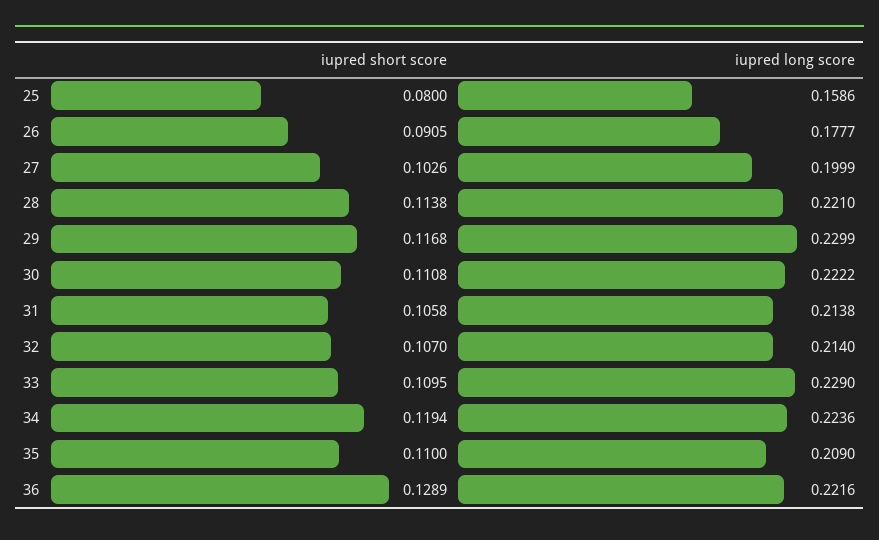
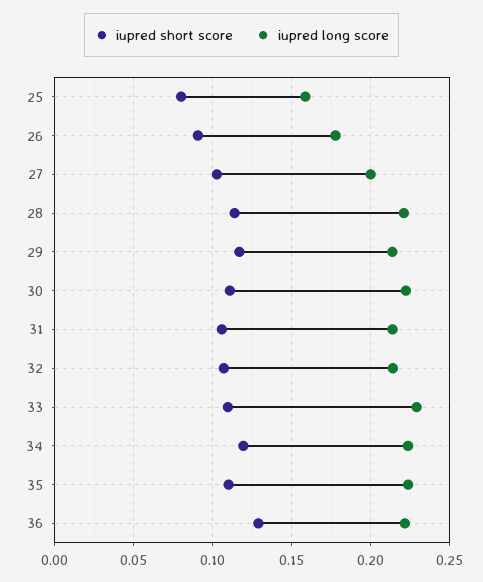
  {
    "iupred short score": {
      "25": 0.08,
      "26": 0.0905,
      "27": 0.1026,
      "28": 0.1138,
      "29": 0.1168,
      "30": 0.1108,
      "31": 0.1058,
      "32": 0.107,
      "33": 0.1095,
      "34": 0.1194,
      "35": 0.11,
      "36": 0.1289
    },
    "iupred long score": {
      "25": 0.1586,
      "26": 0.1777,
      "27": 0.1999,
      "28": 0.221,
-     "29": 0.2299,
+     "29": 0.215,
      "30": 0.2222,
      "31": 0.2138,
      "32": 0.214,
      "33": 0.229,
      "34": 0.2236,
-     "35": 0.209,
+     "35": 0.225,
      "36": 0.2216
    }
  }

